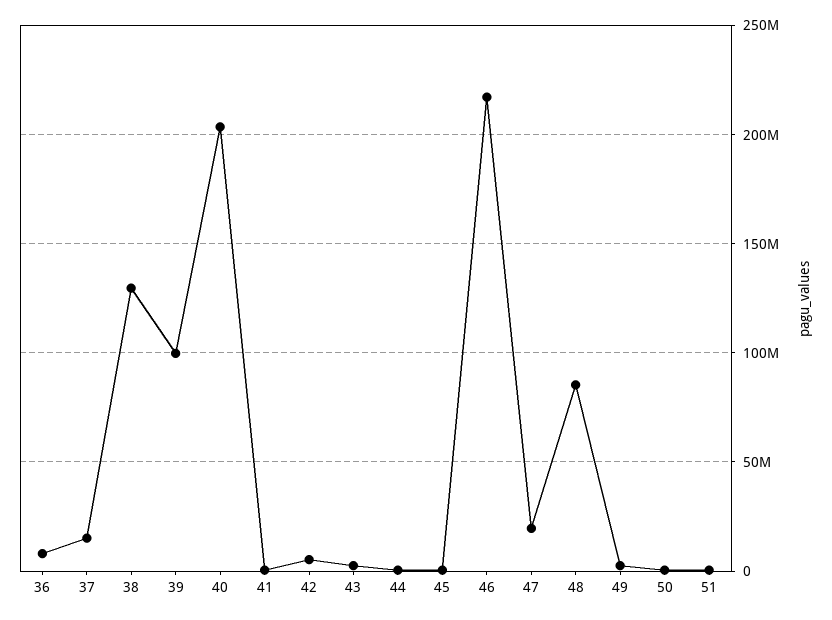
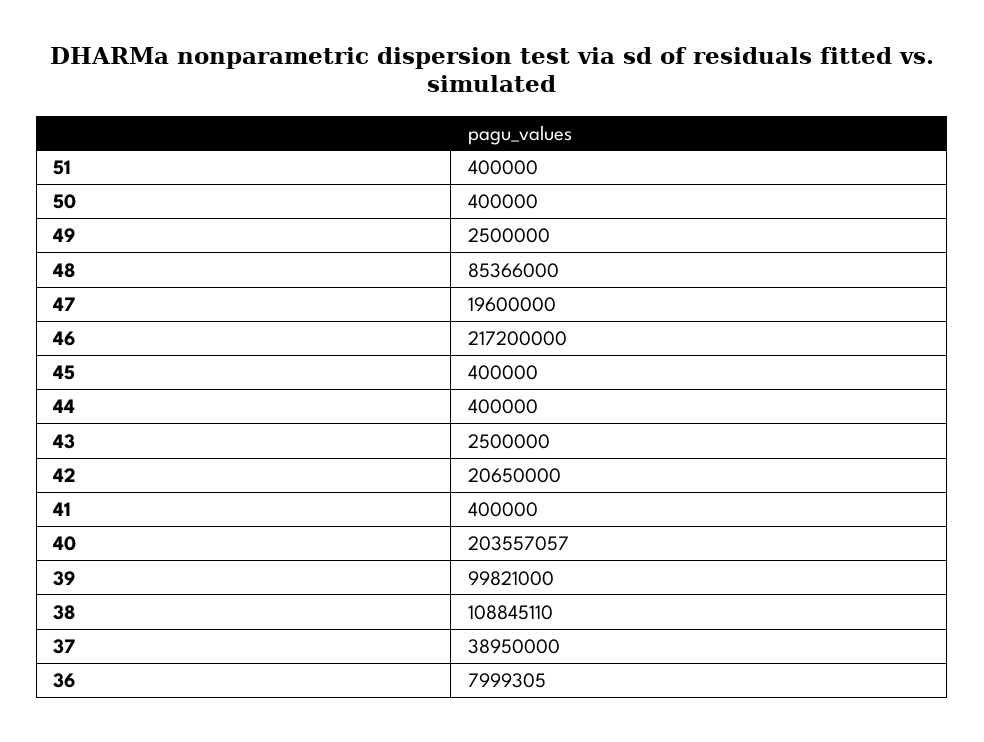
  {
    "36": 7999305,
-   "37": 15000000,
+   "37": 38950000,
-   "38": 130000000,
+   "38": 108845110,
    "39": 99821000,
    "40": 203557057,
    "41": 400000,
-   "42": 5000000,
+   "42": 20650000,
    "43": 2500000,
    "44": 400000,
    "45": 400000,
    "46": 217200000,
    "47": 19600000,
    "48": 85366000,
    "49": 2500000,
    "50": 400000,
    "51": 400000
  }

